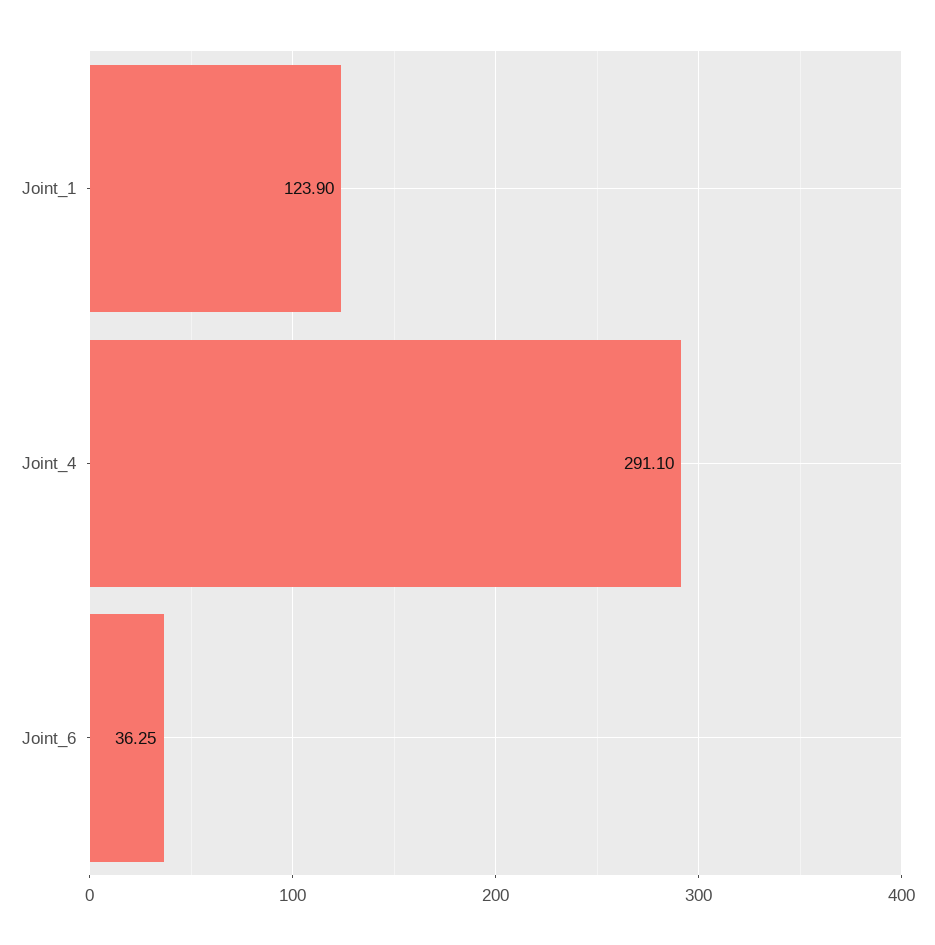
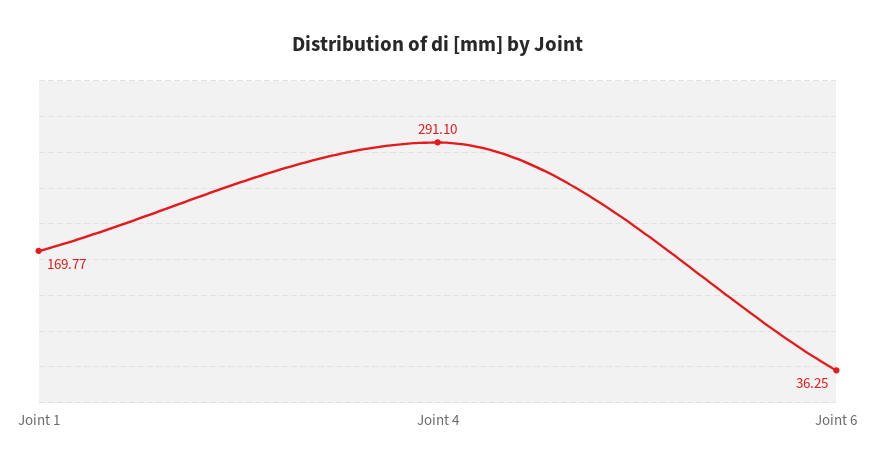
  {
-   "Joint_1": 123.9,
+   "Joint_1": 169.77,
    "Joint_4": 291.1,
    "Joint_6": 36.25
  }

